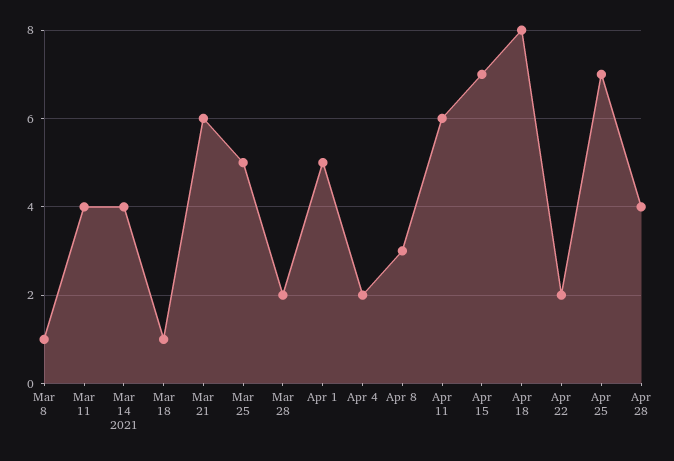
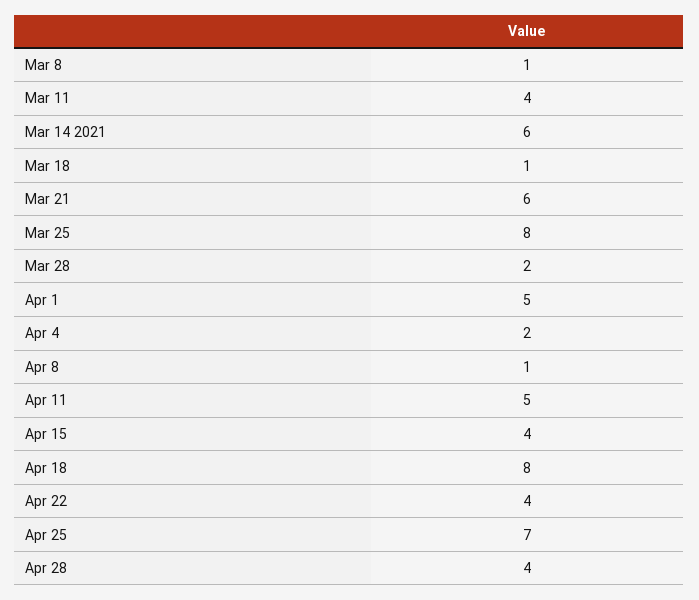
  {
    "Mar 8": 1,
    "Mar 11": 4,
-   "Mar 14 2021": 4,
+   "Mar 14 2021": 6,
    "Mar 18": 1,
    "Mar 21": 6,
-   "Mar 25": 5,
+   "Mar 25": 8,
    "Mar 28": 2,
    "Apr 1": 5,
    "Apr 4": 2,
-   "Apr 8": 3,
+   "Apr 8": 1,
-   "Apr 11": 6,
+   "Apr 11": 5,
-   "Apr 15": 7,
+   "Apr 15": 4,
    "Apr 18": 8,
-   "Apr 22": 2,
+   "Apr 22": 4,
    "Apr 25": 7,
    "Apr 28": 4
  }

